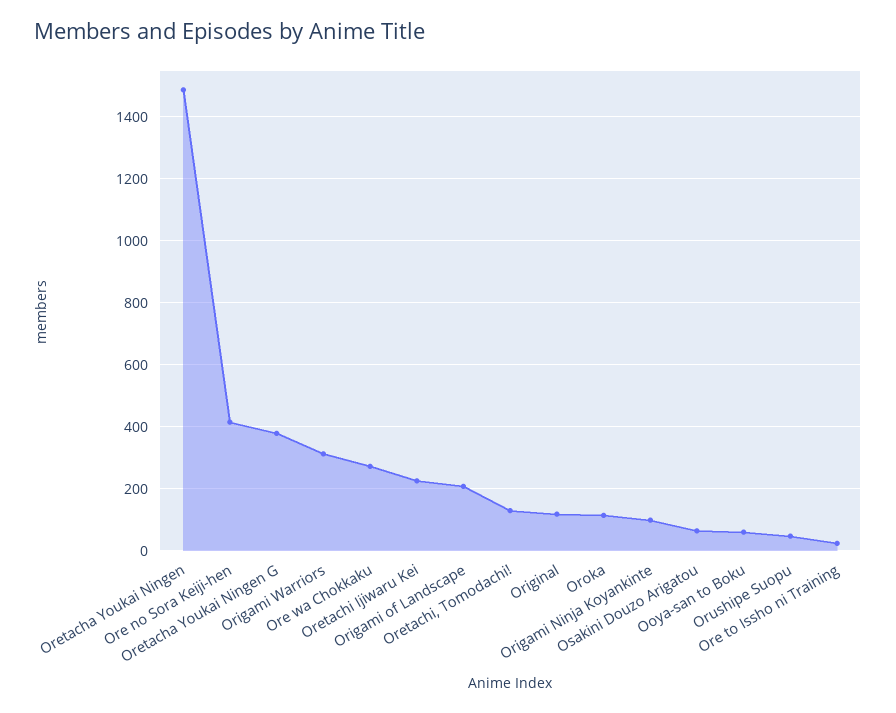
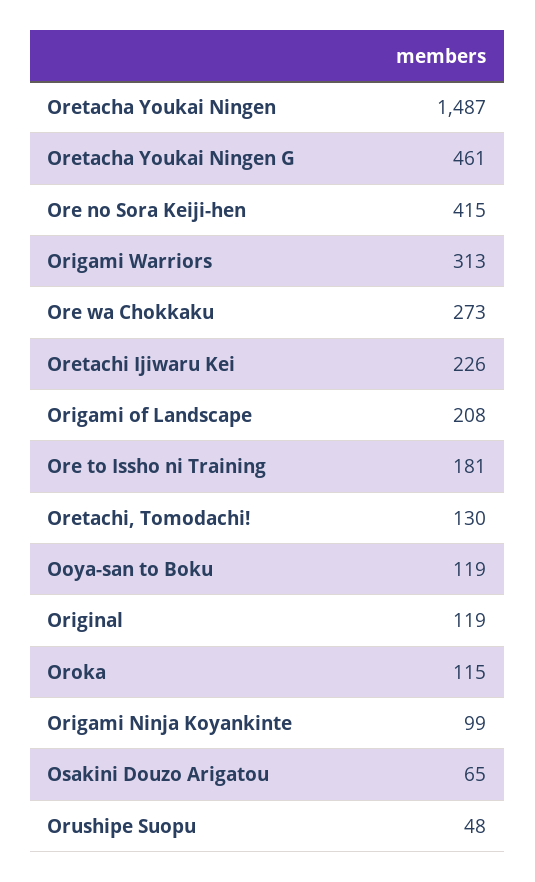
  {
    "Oretacha Youkai Ningen": 1487,
    "Ore no Sora Keiji-hen": 415,
-   "Oretacha Youkai Ningen G": 380,
+   "Oretacha Youkai Ningen G": 461,
    "Origami Warriors": 313,
    "Ore wa Chokkaku": 273,
    "Oretachi Ijiwaru Kei": 226,
    "Origami of Landscape": 208,
    "Oretachi, Tomodachi!": 130,
    "Original": 119,
    "Oroka": 115,
    "Origami Ninja Koyankinte": 99,
    "Osakini Douzo Arigatou": 65,
-   "Ooya-san to Boku": 60,
+   "Ooya-san to Boku": 119,
    "Orushipe Suopu": 48,
-   "Ore to Issho ni Training": 20
+   "Ore to Issho ni Training": 181
  }

